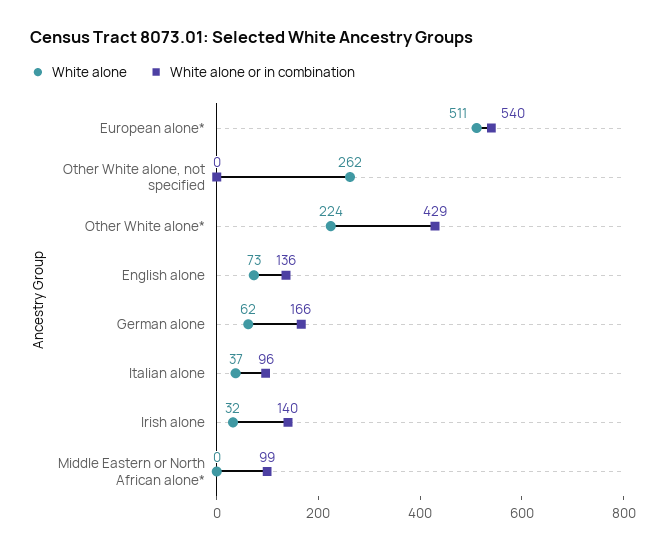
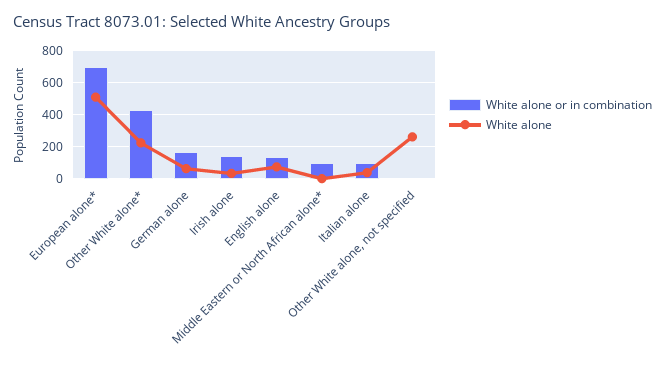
  {
    "White alone": {
      "European alone*": 511,
      "Other White alone, not specified": 262,
      "Other White alone*": 224,
      "English alone": 73,
      "German alone": 62,
      "Italian alone": 37,
      "Irish alone": 32,
      "Middle Eastern or North African alone*": 0
    },
    "White alone or in combination": {
-     "European alone*": 540,
+     "European alone*": 700,
      "Other White alone, not specified": 0,
      "Other White alone*": 429,
      "English alone": 136,
      "German alone": 166,
      "Italian alone": 96,
      "Irish alone": 140,
      "Middle Eastern or North African alone*": 99
    }
  }

